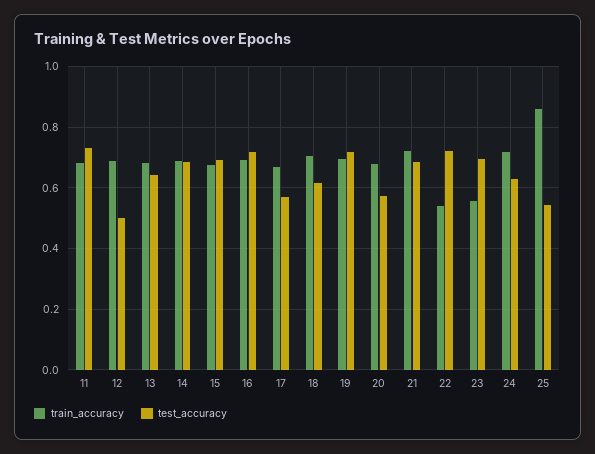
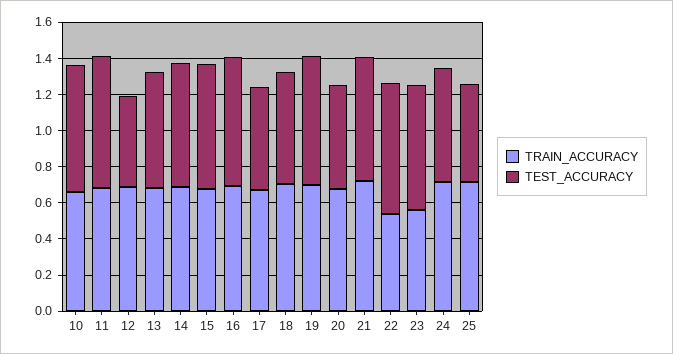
  {
    "train_accuracy": {
      "11": 0.68,
      "12": 0.68,
      "13": 0.68,
      "14": 0.7,
      "15": 0.68,
      "16": 0.7,
      "17": 0.66,
      "18": 0.7,
      "19": 0.7,
      "20": 0.68,
      "21": 0.72,
      "22": 0.54,
      "23": 0.56,
      "24": 0.72,
-     "25": 0.86
+     "25": 0.7,
+     "10": 0.65
    },
    "test_accuracy": {
      "11": 0.74,
      "12": 0.5,
      "13": 0.64,
      "14": 0.68,
      "15": 0.7,
      "16": 0.72,
      "17": 0.58,
      "18": 0.62,
      "19": 0.72,
      "20": 0.58,
      "21": 0.68,
      "22": 0.72,
      "23": 0.7,
      "24": 0.62,
-     "25": 0.54
+     "25": 0.54,
+     "10": 0.7
    }
  }

